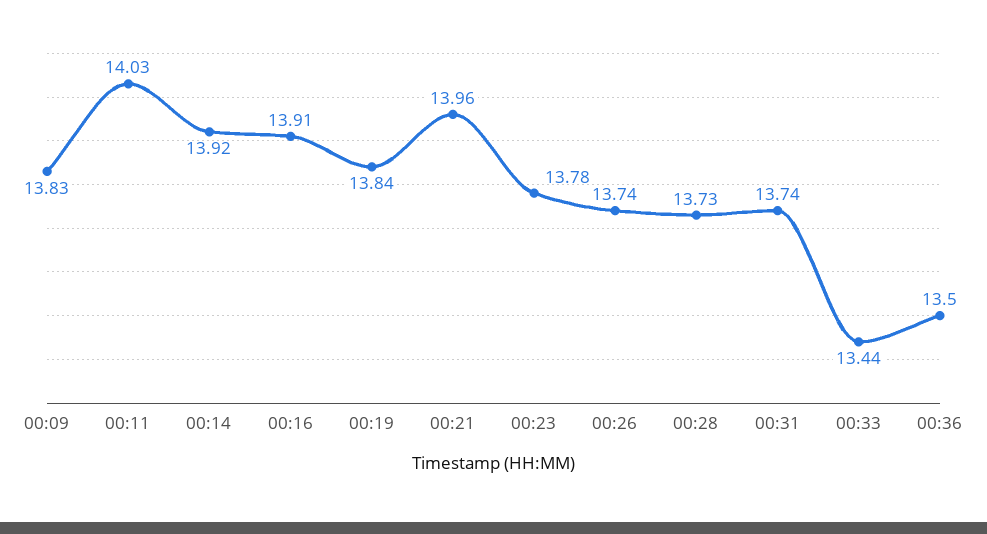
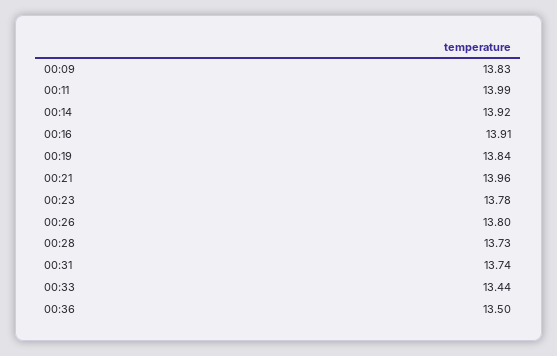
  {
    "00:09": 13.83,
-   "00:11": 14.03,
+   "00:11": 13.99,
    "00:14": 13.92,
    "00:16": 13.91,
    "00:19": 13.84,
    "00:21": 13.96,
    "00:23": 13.78,
-   "00:26": 13.74,
+   "00:26": 13.8,
    "00:28": 13.73,
    "00:31": 13.74,
    "00:33": 13.44,
    "00:36": 13.5
  }

